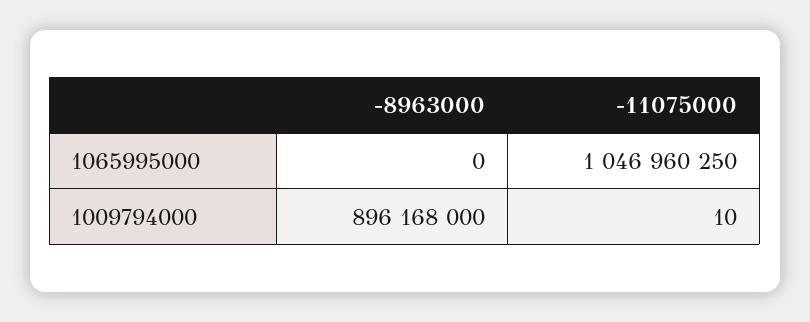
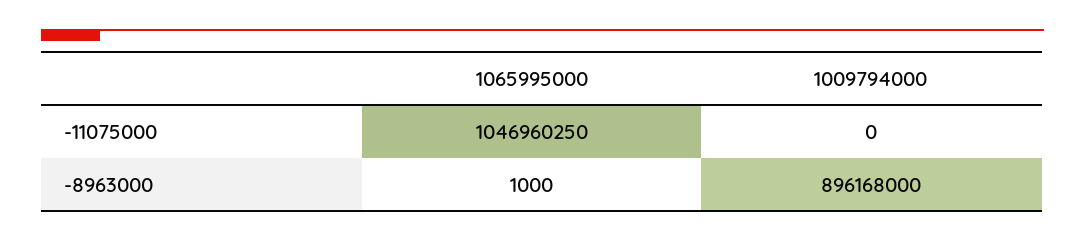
  {
    "-8963000": {
-     "1065995000": 0,
+     "1065995000": 1000,
      "1009794000": 896168000
    },
    "-11075000": {
      "1065995000": 1046960250,
-     "1009794000": 10
+     "1009794000": 0
    }
  }

